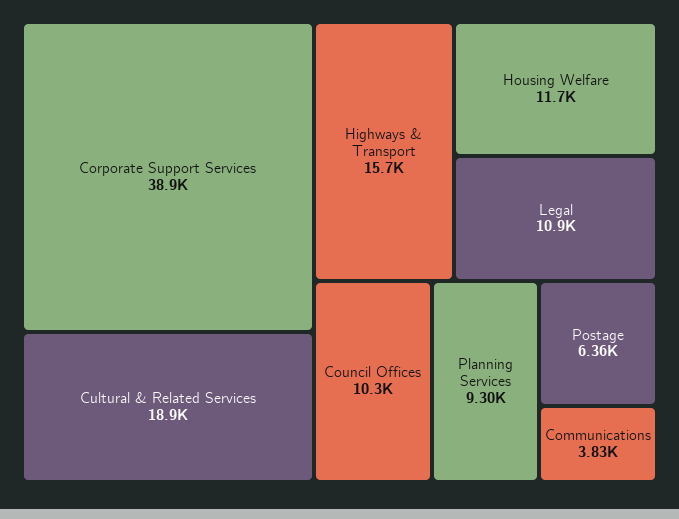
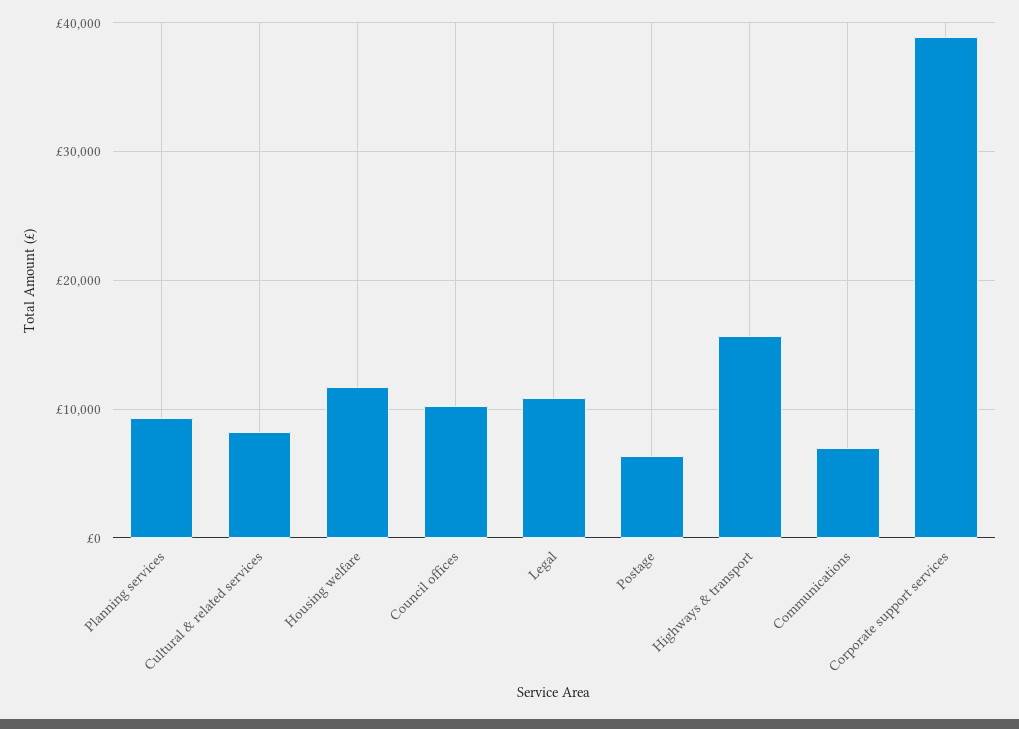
  {
    "Corporate Support Services": 38900,
-   "Cultural & Related Services": 18900,
+   "Cultural & Related Services": 8000,
    "Highways & Transport": 15700,
    "Housing Welfare": 11700,
    "Legal": 10900,
    "Council Offices": 10300,
    "Planning Services": 9300,
    "Postage": 6360,
-   "Communications": 3830
+   "Communications": 7000
  }

